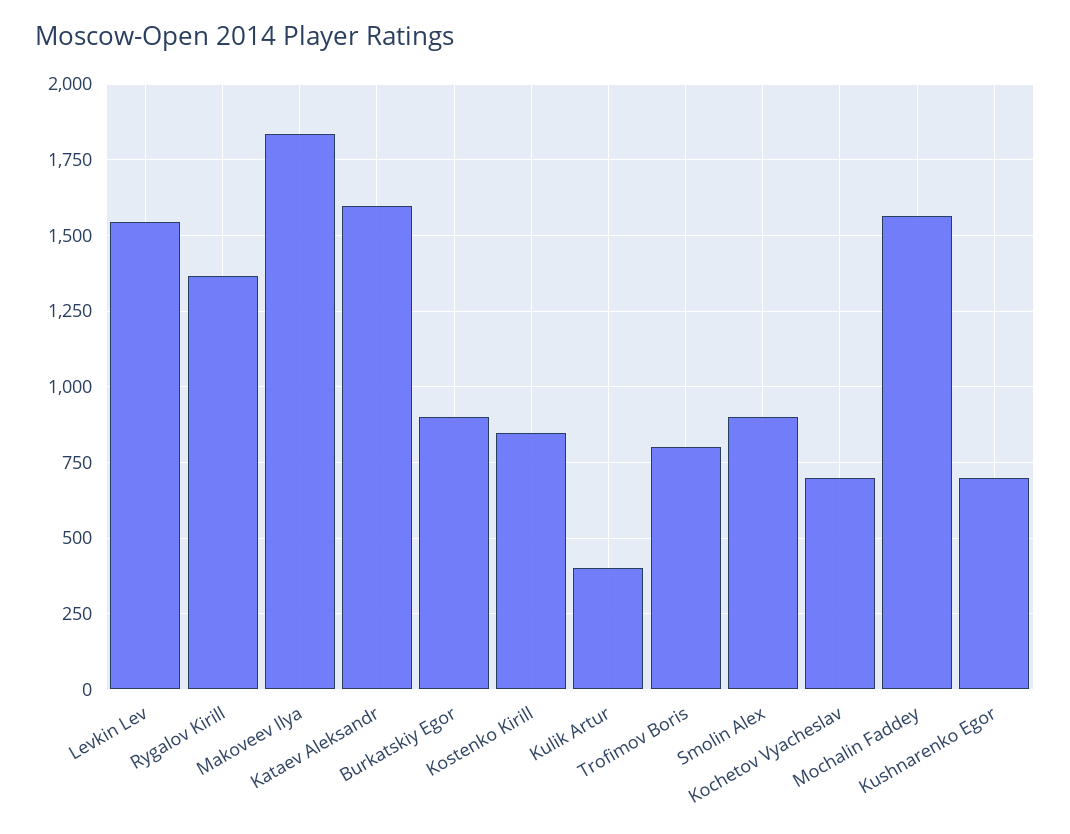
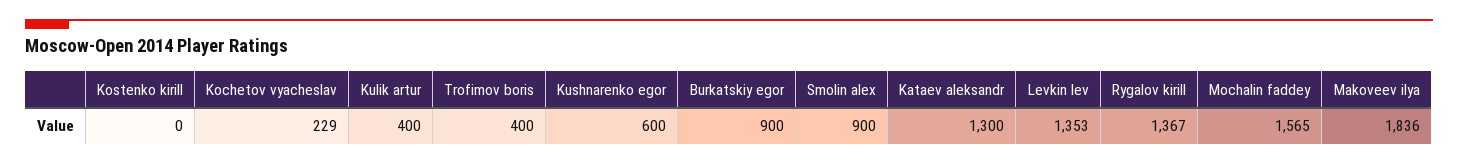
  {
-   "Levkin Lev": 1550,
+   "Levkin Lev": 1353,
    "Rygalov Kirill": 1367,
    "Makoveev Ilya": 1836,
-   "Kataev Aleksandr": 1600,
+   "Kataev Aleksandr": 1300,
    "Burkatskiy Egor": 900,
-   "Kostenko Kirill": 850,
+   "Kostenko Kirill": 0,
    "Kulik Artur": 400,
-   "Trofimov Boris": 800,
+   "Trofimov Boris": 400,
    "Smolin Alex": 900,
-   "Kochetov Vyacheslav": 700,
+   "Kochetov Vyacheslav": 229,
    "Mochalin Faddey": 1565,
-   "Kushnarenko Egor": 700
+   "Kushnarenko Egor": 600
  }

